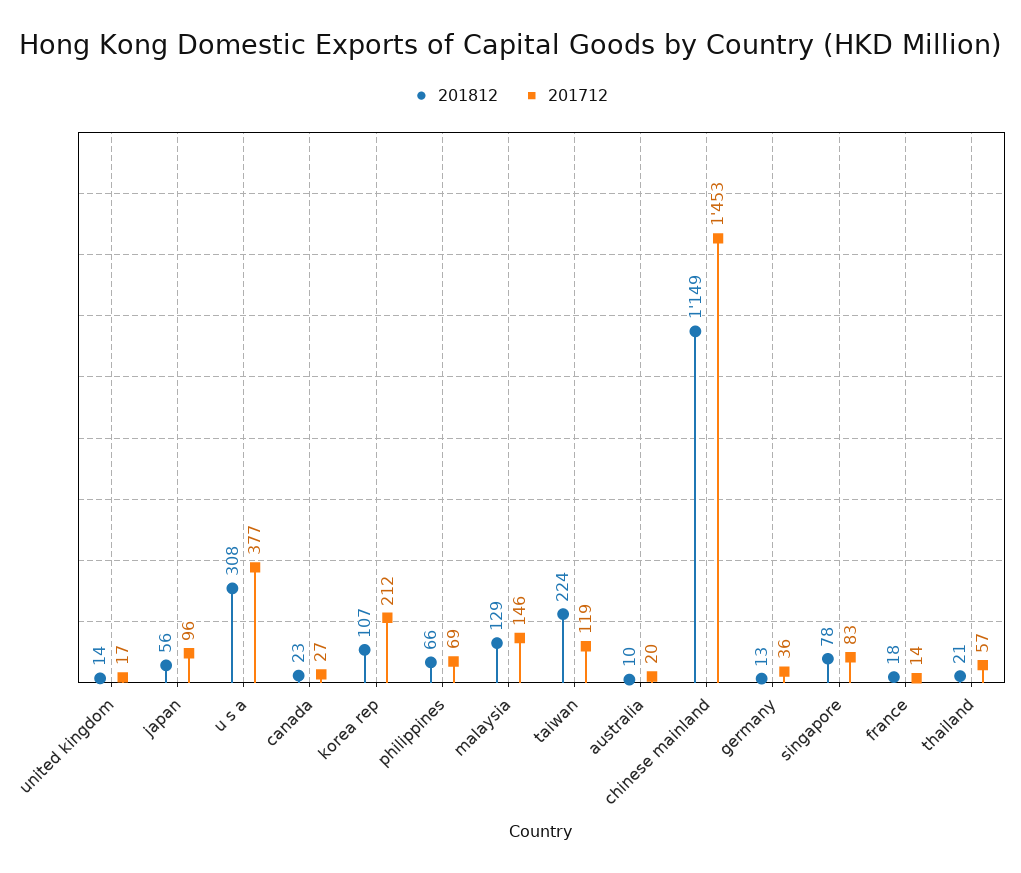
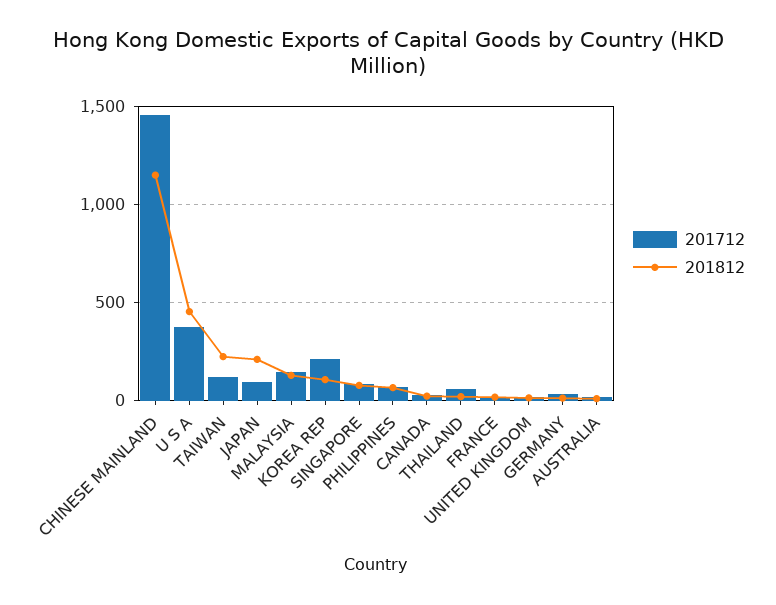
  {
    "201812": {
      "united kingdom": 14,
-     "japan": 56,
+     "japan": 200,
-     "u s a": 308,
+     "u s a": 450,
      "canada": 23,
      "korea rep": 107,
      "philippines": 66,
      "malaysia": 129,
      "taiwan": 224,
      "australia": 10,
      "chinese mainland": 1149,
      "germany": 13,
      "singapore": 78,
      "france": 18,
      "thailand": 21
    },
    "201712": {
      "united kingdom": 17,
      "japan": 96,
      "u s a": 377,
      "canada": 27,
      "korea rep": 212,
      "philippines": 69,
      "malaysia": 146,
      "taiwan": 119,
      "australia": 20,
      "chinese mainland": 1453,
      "germany": 36,
      "singapore": 83,
      "france": 14,
      "thailand": 57
    }
  }

